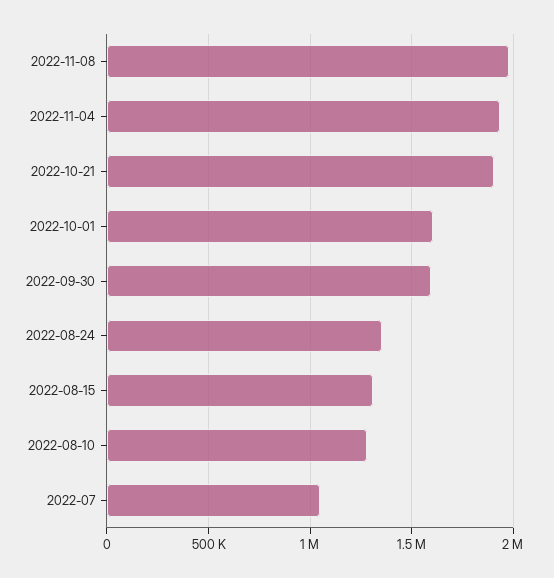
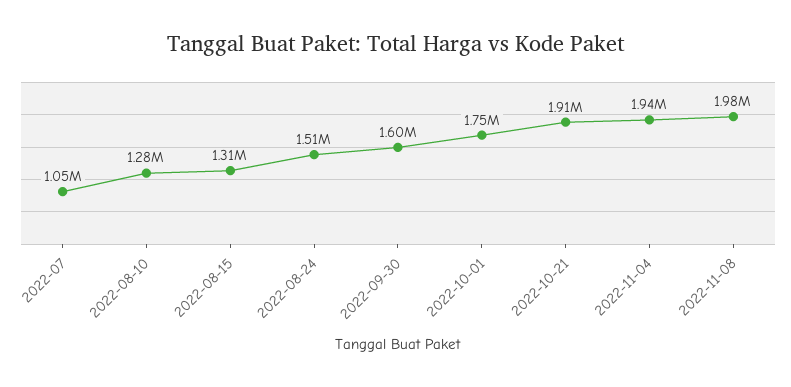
  {
    "2022-11-08": 1980000,
    "2022-11-04": 1940000,
    "2022-10-21": 1910000,
-   "2022-10-01": 1600000,
+   "2022-10-01": 1750000,
    "2022-09-30": 1600000,
-   "2022-08-24": 1350000,
+   "2022-08-24": 1510000,
    "2022-08-15": 1310000,
    "2022-08-10": 1280000,
    "2022-07": 1050000
  }

